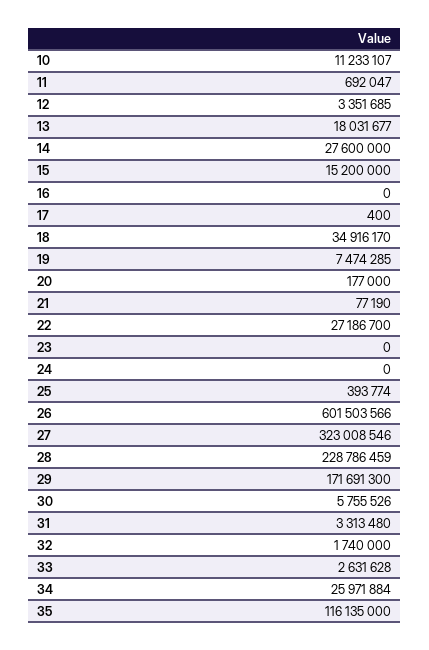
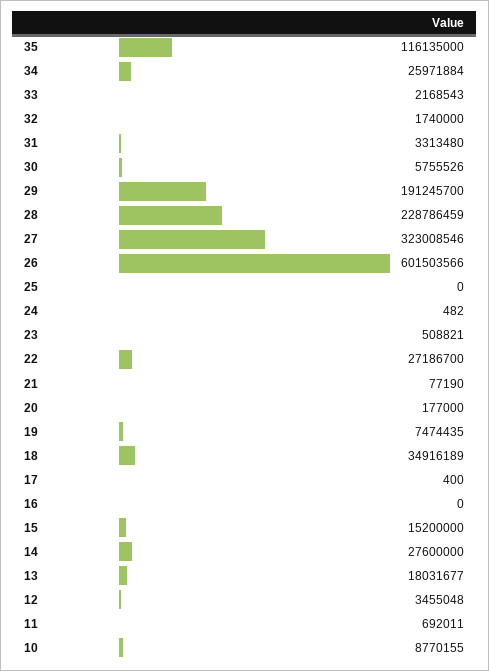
  {
-   "10": 11233107,
+   "10": 8770155,
-   "11": 692047,
+   "11": 692011,
-   "12": 3351685,
+   "12": 3455048,
    "13": 18031677,
    "14": 27600000,
    "15": 15200000,
    "16": 0,
    "17": 400,
-   "18": 34916170,
+   "18": 34916189,
-   "19": 7474285,
+   "19": 7474435,
    "20": 177000,
    "21": 77190,
    "22": 27186700,
-   "23": 0,
+   "23": 508821,
-   "24": 0,
+   "24": 482,
-   "25": 393774,
+   "25": 0,
    "26": 601503566,
    "27": 323008546,
    "28": 228786459,
-   "29": 171691300,
+   "29": 191245700,
    "30": 5755526,
    "31": 3313480,
    "32": 1740000,
-   "33": 2631628,
+   "33": 2168543,
    "34": 25971884,
    "35": 116135000
  }

